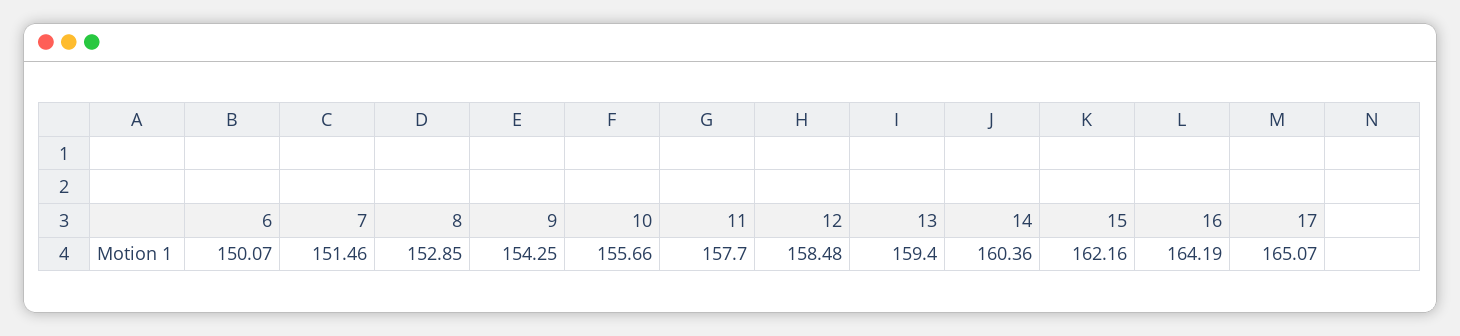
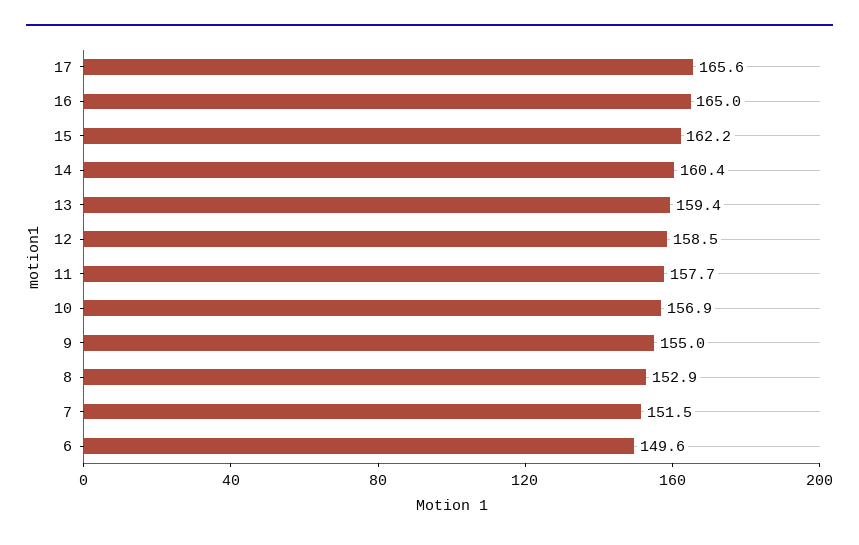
  {
-   "6": 150.07,
+   "6": 149.6,
    "7": 151.46,
    "8": 152.85,
-   "9": 154.25,
+   "9": 155,
-   "10": 155.66,
+   "10": 156.9,
    "11": 157.7,
    "12": 158.48,
    "13": 159.4,
    "14": 160.36,
    "15": 162.16,
-   "16": 164.19,
+   "16": 165,
-   "17": 165.07
+   "17": 165.6
  }

